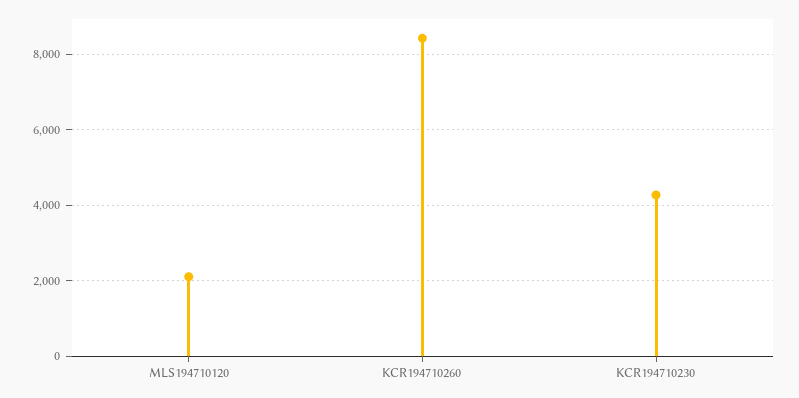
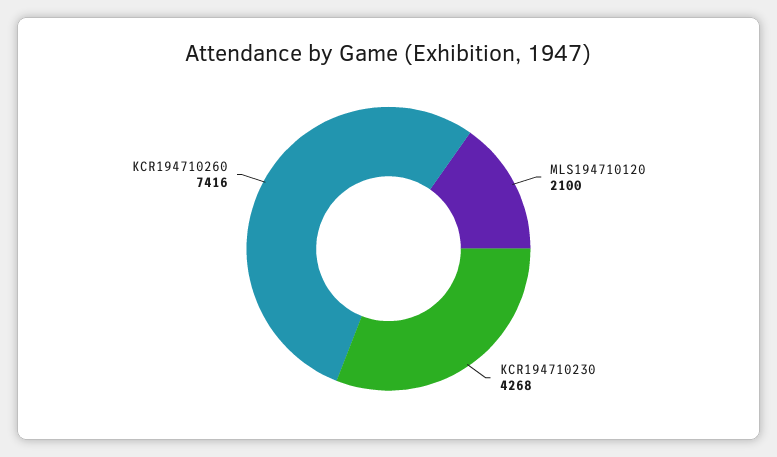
  {
    "MLS194710120": 2100,
-   "KCR194710260": 8400,
+   "KCR194710260": 7416,
    "KCR194710230": 4268
  }

